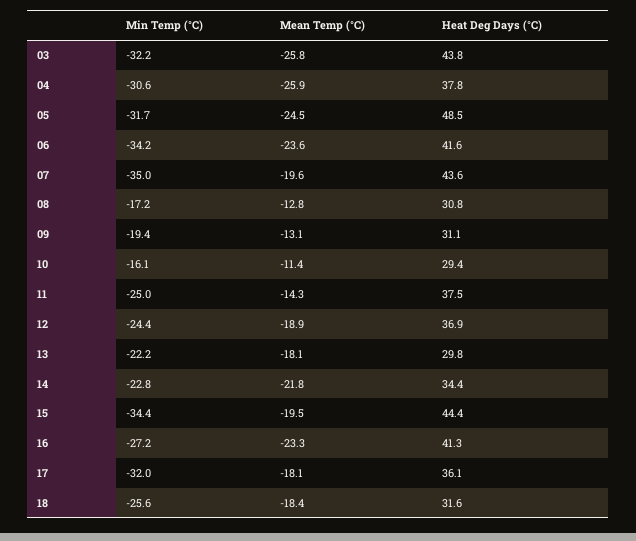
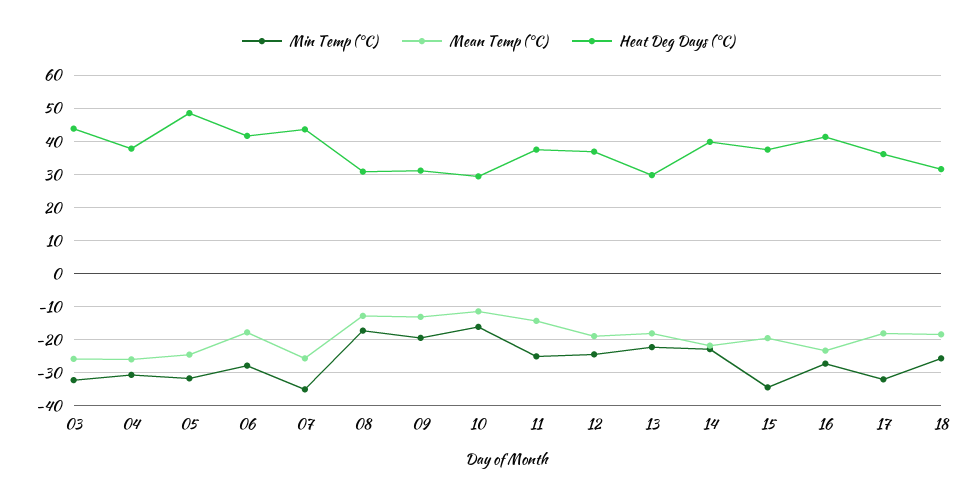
  {
    "Min Temp (°C)": {
      "03": -32.2,
      "04": -30.6,
      "05": -31.7,
-     "06": -34.2,
+     "06": -28,
      "07": -35,
      "08": -17.2,
      "09": -19.4,
      "10": -16.1,
      "11": -25,
      "12": -24.4,
      "13": -22.2,
      "14": -22.8,
      "15": -34.4,
      "16": -27.2,
      "17": -32,
      "18": -25.6
    },
    "Mean Temp (°C)": {
      "03": -25.8,
      "04": -25.9,
      "05": -24.5,
-     "06": -23.6,
+     "06": -18,
-     "07": -19.6,
+     "07": -26,
      "08": -12.8,
      "09": -13.1,
      "10": -11.4,
      "11": -14.3,
      "12": -18.9,
      "13": -18.1,
      "14": -21.8,
      "15": -19.5,
      "16": -23.3,
      "17": -18.1,
      "18": -18.4
    },
    "Heat Deg Days (°C)": {
      "03": 43.8,
      "04": 37.8,
      "05": 48.5,
      "06": 41.6,
      "07": 43.6,
      "08": 30.8,
      "09": 31.1,
      "10": 29.4,
      "11": 37.5,
      "12": 36.9,
      "13": 29.8,
-     "14": 34.4,
+     "14": 40,
-     "15": 44.4,
+     "15": 38,
      "16": 41.3,
      "17": 36.1,
      "18": 31.6
    }
  }

